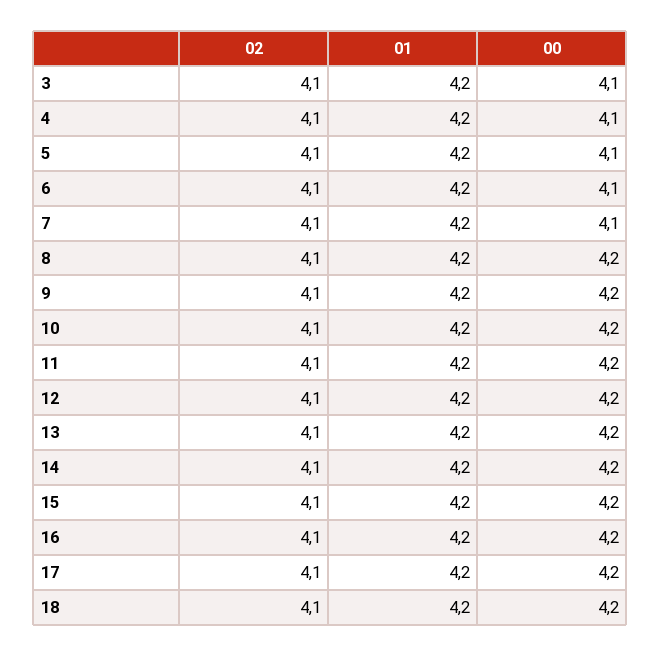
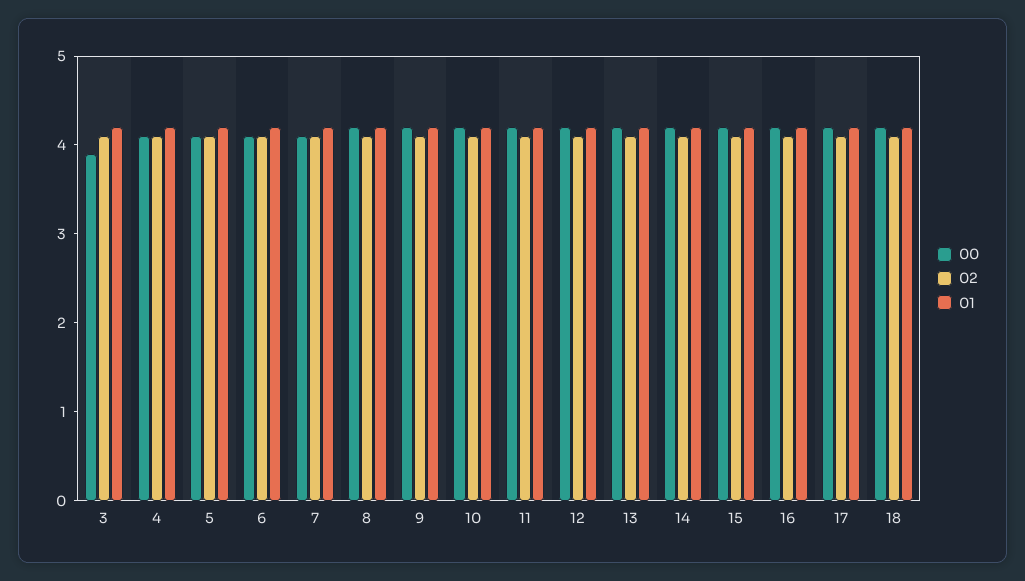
  {
    "02": {
      "3": 4.1,
      "4": 4.1,
      "5": 4.1,
      "6": 4.1,
      "7": 4.1,
      "8": 4.1,
      "9": 4.1,
      "10": 4.1,
      "11": 4.1,
      "12": 4.1,
      "13": 4.1,
      "14": 4.1,
      "15": 4.1,
      "16": 4.1,
      "17": 4.1,
      "18": 4.1
    },
    "01": {
      "3": 4.2,
      "4": 4.2,
      "5": 4.2,
      "6": 4.2,
      "7": 4.2,
      "8": 4.2,
      "9": 4.2,
      "10": 4.2,
      "11": 4.2,
      "12": 4.2,
      "13": 4.2,
      "14": 4.2,
      "15": 4.2,
      "16": 4.2,
      "17": 4.2,
      "18": 4.2
    },
    "00": {
-     "3": 4.1,
+     "3": 3.9,
      "4": 4.1,
      "5": 4.1,
      "6": 4.1,
      "7": 4.1,
      "8": 4.2,
      "9": 4.2,
      "10": 4.2,
      "11": 4.2,
      "12": 4.2,
      "13": 4.2,
      "14": 4.2,
      "15": 4.2,
      "16": 4.2,
      "17": 4.2,
      "18": 4.2
    }
  }

